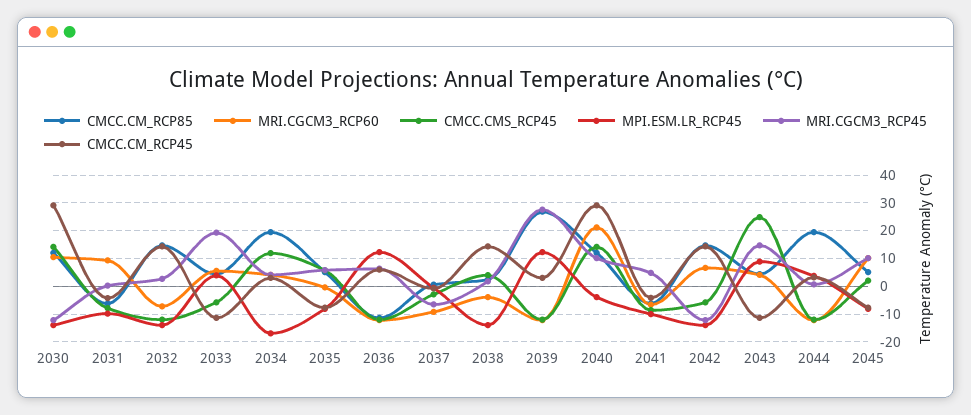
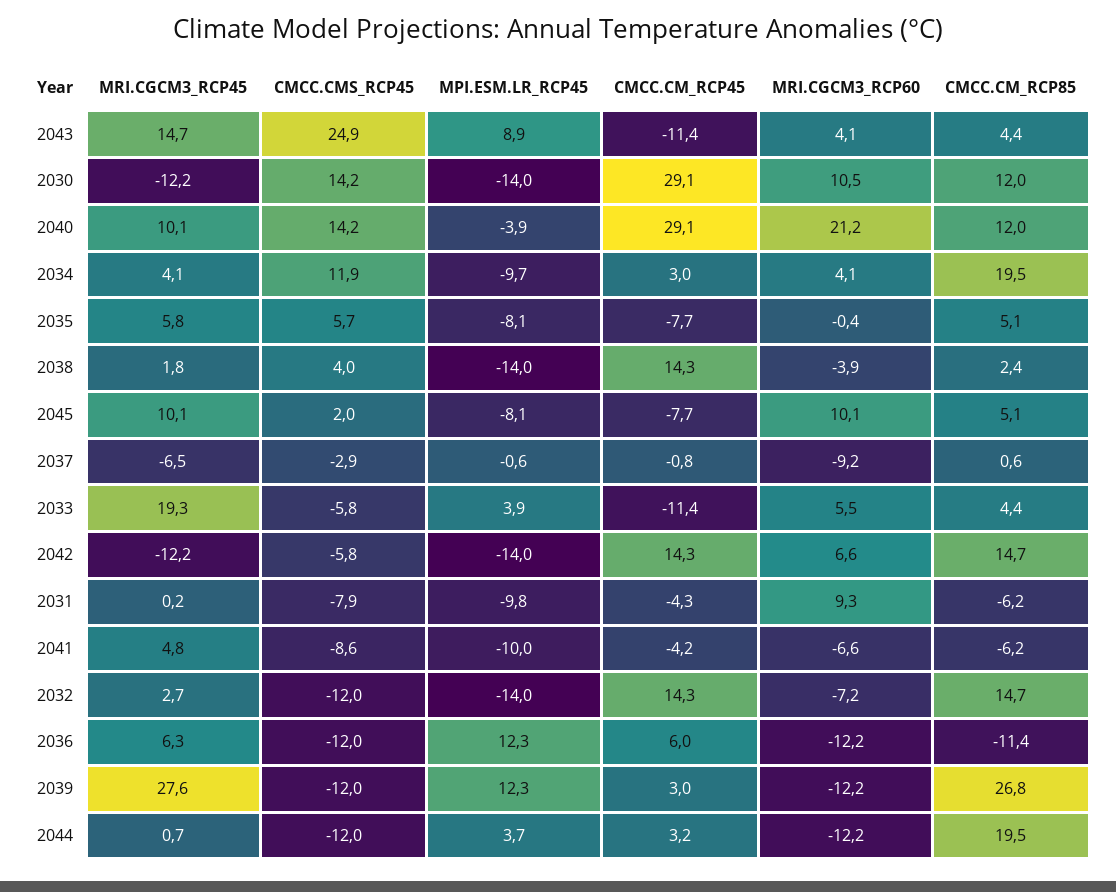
  {
    "CMCC.CM_RCP85": {
      "2030": 12,
      "2031": -6.2,
      "2032": 14.7,
      "2033": 4.4,
      "2034": 19.5,
      "2035": 5.1,
      "2036": -11.4,
      "2037": 0.6,
      "2038": 2.4,
      "2039": 26.8,
      "2040": 12,
      "2041": -6.2,
      "2042": 14.7,
      "2043": 4.4,
      "2044": 19.5,
      "2045": 5.1
    },
    "MRI.CGCM3_RCP60": {
      "2030": 10.5,
      "2031": 9.3,
      "2032": -7.2,
      "2033": 5.5,
      "2034": 4.1,
      "2035": -0.4,
      "2036": -12.2,
      "2037": -9.2,
      "2038": -3.9,
      "2039": -12.2,
      "2040": 21.2,
      "2041": -6.6,
      "2042": 6.6,
      "2043": 4.1,
      "2044": -12.2,
      "2045": 10.1
    },
    "CMCC.CMS_RCP45": {
      "2030": 14.2,
      "2031": -7.9,
      "2032": -12,
      "2033": -5.8,
      "2034": 11.9,
      "2035": 5.7,
      "2036": -12,
      "2037": -2.9,
      "2038": 4,
      "2039": -12,
      "2040": 14.2,
      "2041": -8.6,
      "2042": -5.8,
      "2043": 24.9,
      "2044": -12,
      "2045": 2
    },
    "MPI.ESM.LR_RCP45": {
      "2030": -14,
      "2031": -9.8,
      "2032": -14,
      "2033": 3.9,
-     "2034": -17.5,
+     "2034": -9.7,
      "2035": -8.1,
      "2036": 12.3,
      "2037": -0.6,
      "2038": -14,
      "2039": 12.3,
      "2040": -3.9,
      "2041": -10,
      "2042": -14,
      "2043": 8.9,
      "2044": 3.7,
      "2045": -8.1
    },
    "MRI.CGCM3_RCP45": {
      "2030": -12.2,
      "2031": 0.2,
      "2032": 2.7,
      "2033": 19.3,
      "2034": 4.1,
      "2035": 5.8,
      "2036": 6.3,
      "2037": -6.5,
      "2038": 1.8,
      "2039": 27.6,
      "2040": 10.1,
      "2041": 4.8,
      "2042": -12.2,
      "2043": 14.7,
      "2044": 0.7,
      "2045": 10.1
    },
    "CMCC.CM_RCP45": {
      "2030": 29.1,
      "2031": -4.3,
      "2032": 14.3,
      "2033": -11.4,
      "2034": 3,
      "2035": -7.7,
      "2036": 6,
      "2037": -0.8,
      "2038": 14.3,
      "2039": 3,
      "2040": 29.1,
      "2041": -4.2,
      "2042": 14.3,
      "2043": -11.4,
      "2044": 3.2,
      "2045": -7.7
    }
  }

